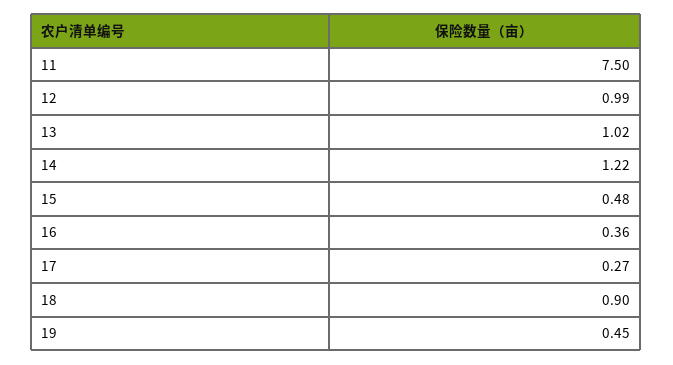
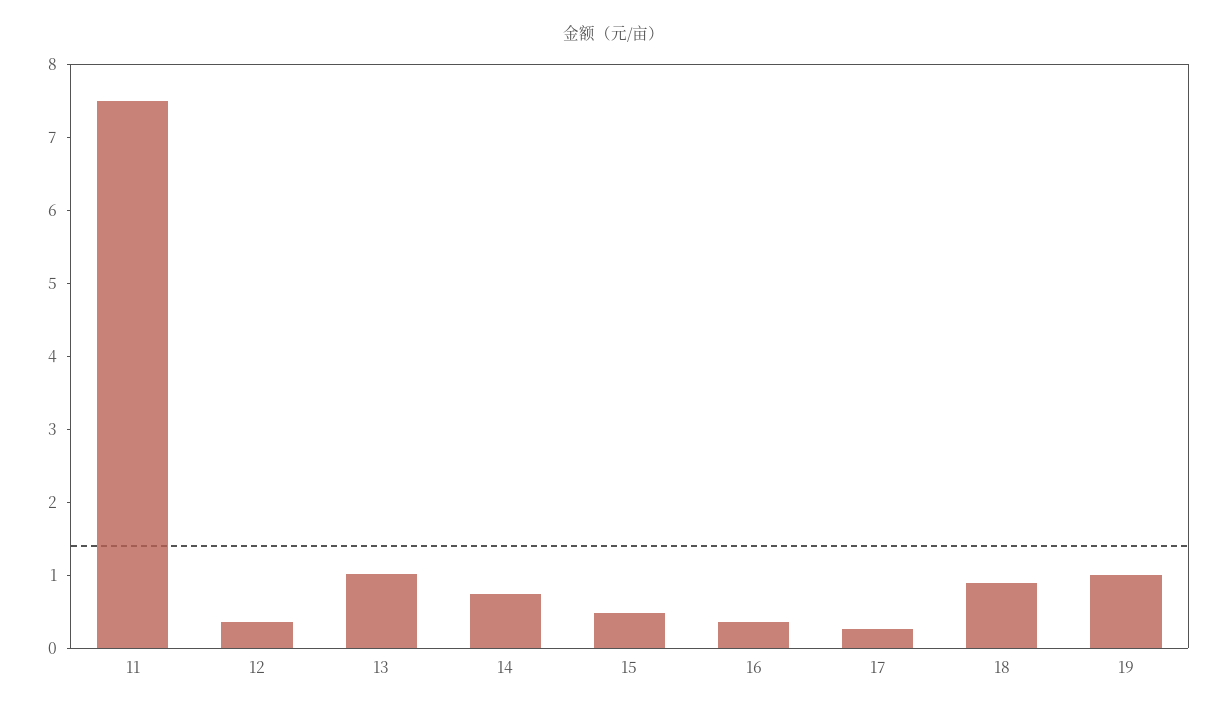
  {
    "11": 7.5,
-   "12": 0.99,
+   "12": 0.4,
    "13": 1.02,
-   "14": 1.22,
+   "14": 0.8,
    "15": 0.48,
    "16": 0.36,
    "17": 0.27,
    "18": 0.9,
-   "19": 0.45
+   "19": 1
  }

